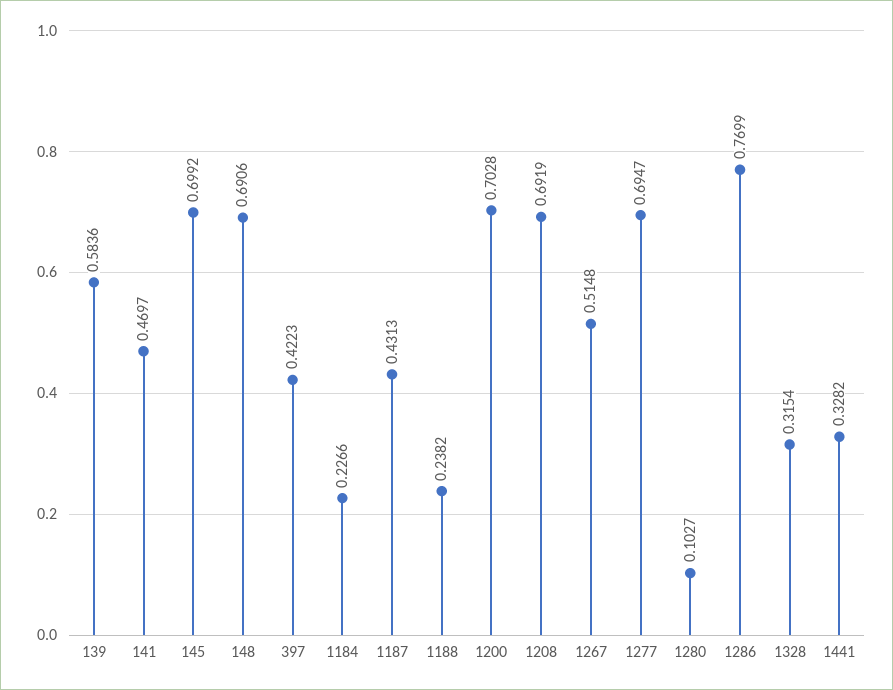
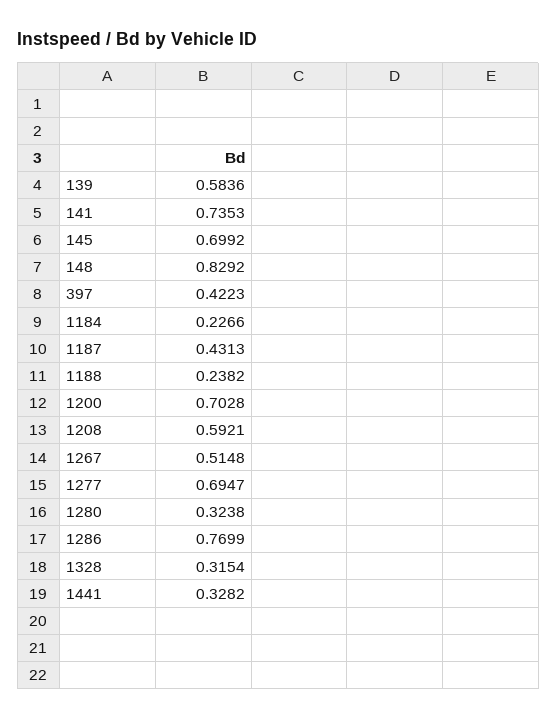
  {
    "139": 0.5836,
-   "141": 0.4697,
+   "141": 0.7353,
    "145": 0.6992,
-   "148": 0.6906,
+   "148": 0.8292,
    "397": 0.4223,
    "1184": 0.2266,
    "1187": 0.4313,
    "1188": 0.2382,
    "1200": 0.7028,
-   "1208": 0.6919,
+   "1208": 0.5921,
    "1267": 0.5148,
    "1277": 0.6947,
-   "1280": 0.1027,
+   "1280": 0.3238,
    "1286": 0.7699,
    "1328": 0.3154,
    "1441": 0.3282
  }

